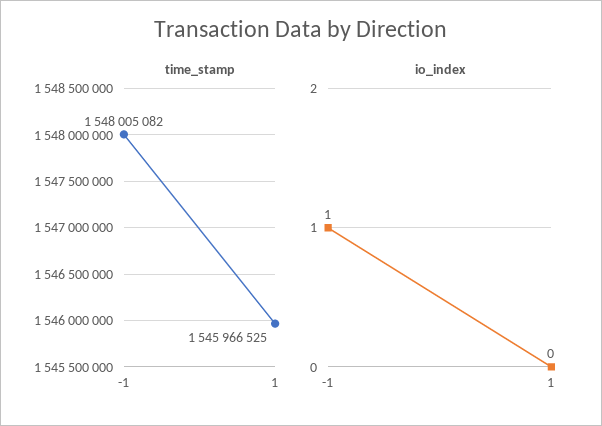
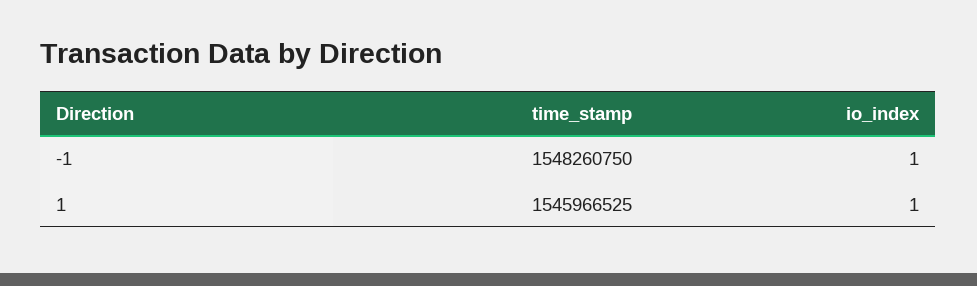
  {
    "time_stamp": {
-     "-1": 1548005082,
+     "-1": 1548260750,
      "1": 1545966525
    },
    "io_index": {
      "-1": 1,
-     "1": 0
+     "1": 1
    }
  }

